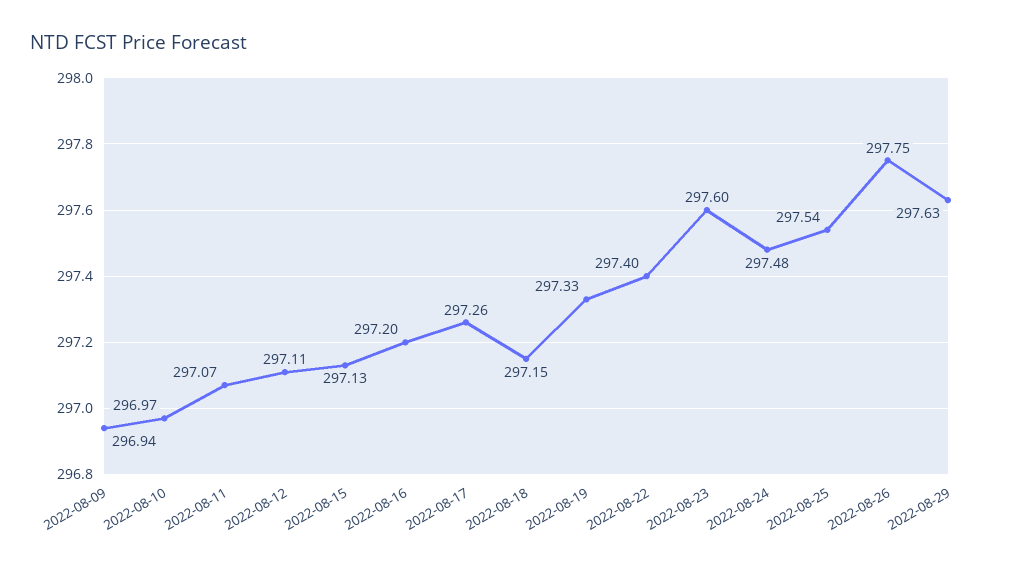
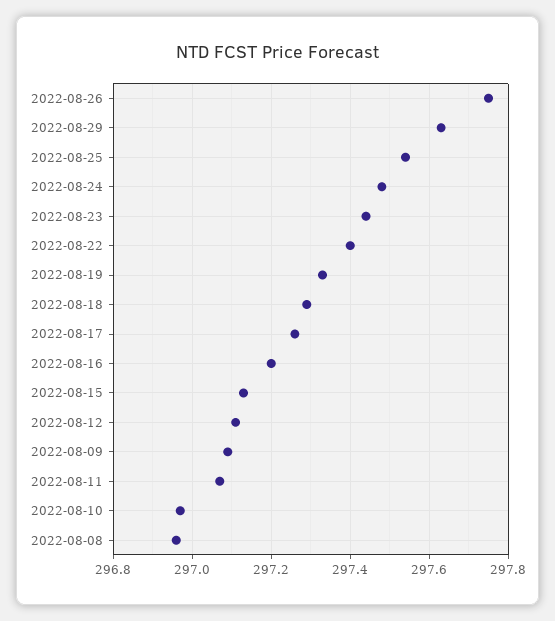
  {
-   "2022-08-09": 296.94,
+   "2022-08-09": 297.1,
    "2022-08-10": 296.97,
    "2022-08-11": 297.07,
    "2022-08-12": 297.11,
    "2022-08-15": 297.13,
    "2022-08-16": 297.2,
    "2022-08-17": 297.26,
-   "2022-08-18": 297.15,
+   "2022-08-18": 297.3,
    "2022-08-19": 297.33,
    "2022-08-22": 297.4,
-   "2022-08-23": 297.6,
+   "2022-08-23": 297.45,
    "2022-08-24": 297.48,
    "2022-08-25": 297.54,
    "2022-08-26": 297.75,
-   "2022-08-29": 297.63
+   "2022-08-29": 297.63,
+   "2022-08-08": 296.95
  }

